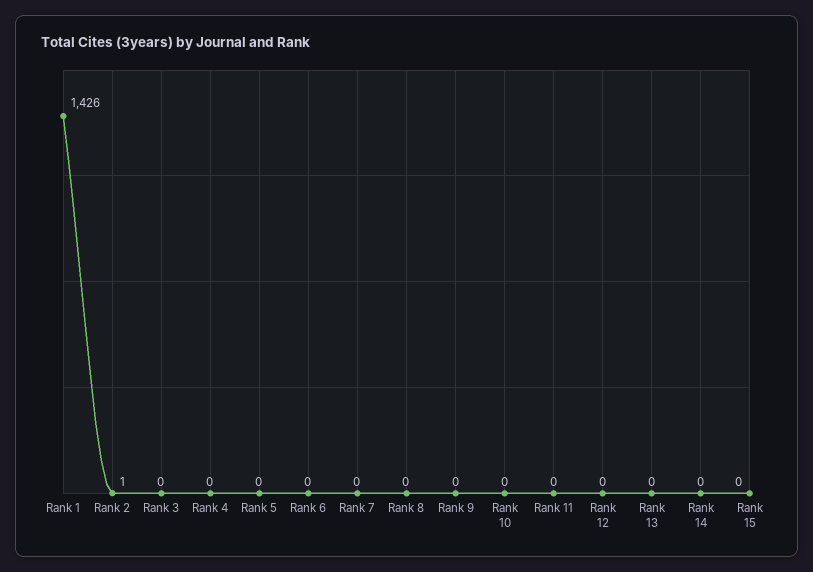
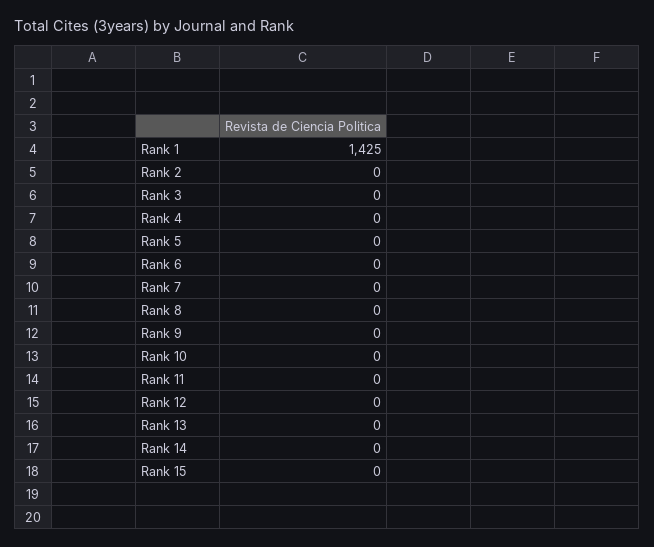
  {
-   "Rank 1": 1426,
+   "Rank 1": 1425,
-   "Rank 2": 1,
+   "Rank 2": 0,
    "Rank 3": 0,
    "Rank 4": 0,
    "Rank 5": 0,
    "Rank 6": 0,
    "Rank 7": 0,
    "Rank 8": 0,
    "Rank 9": 0,
    "Rank 10": 0,
    "Rank 11": 0,
    "Rank 12": 0,
    "Rank 13": 0,
    "Rank 14": 0,
    "Rank 15": 0
  }

